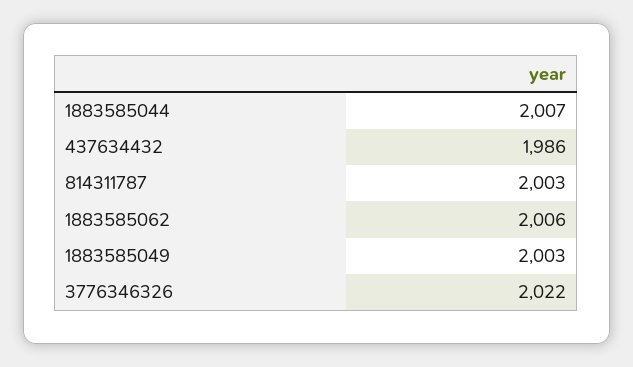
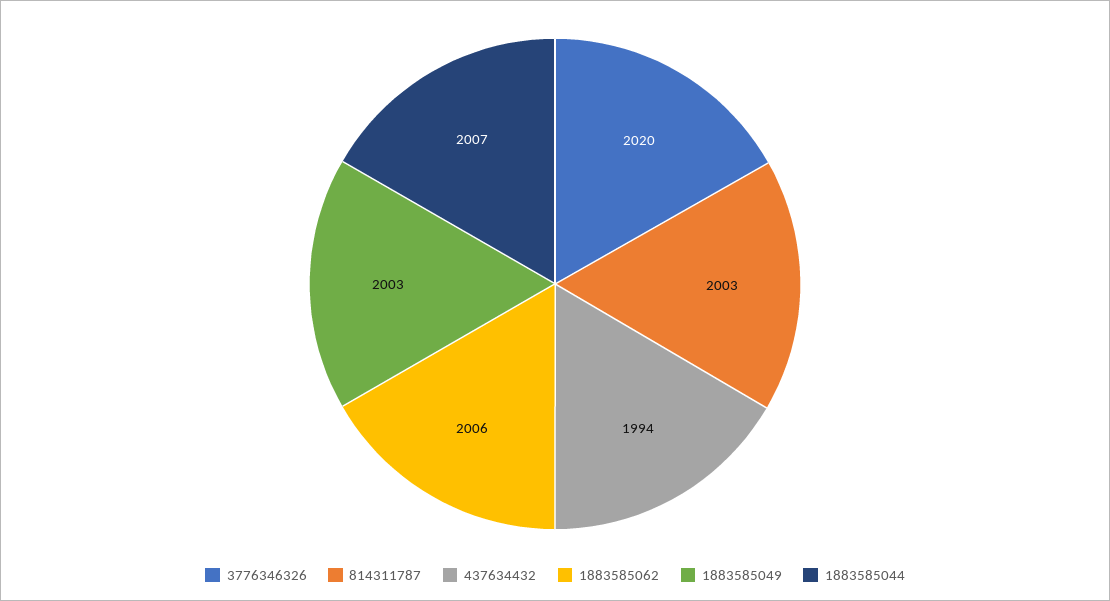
  {
    "1883585044": 2007,
-   "437634432": 1986,
+   "437634432": 1994,
    "814311787": 2003,
    "1883585062": 2006,
    "1883585049": 2003,
-   "3776346326": 2022
+   "3776346326": 2020
  }

